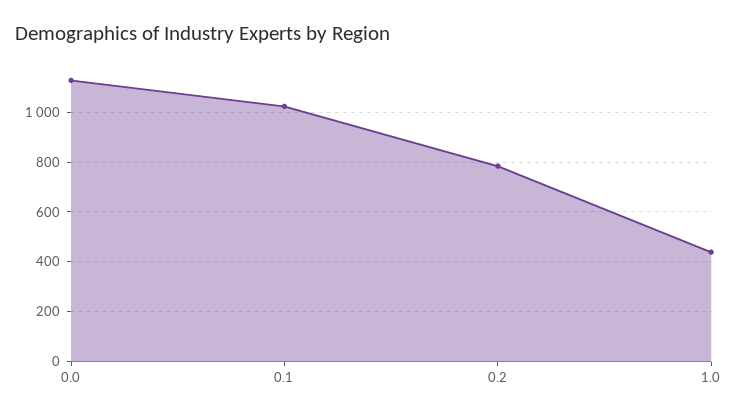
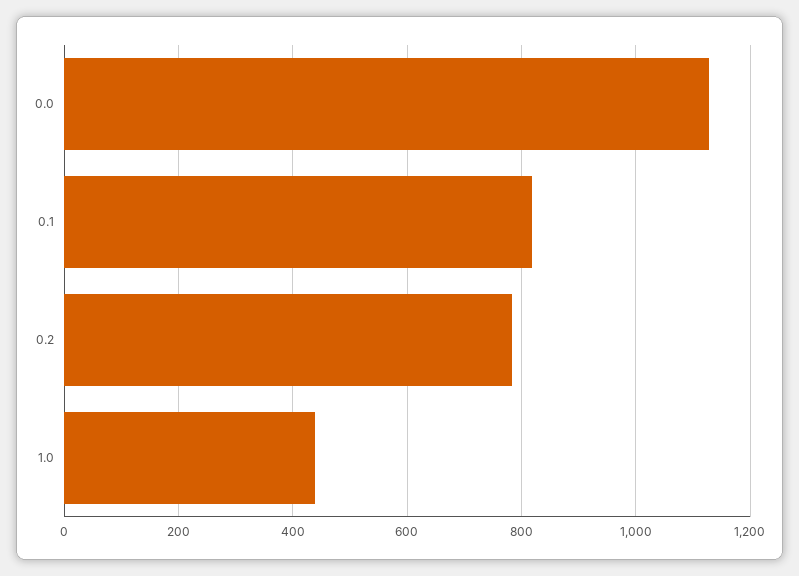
  {
    "0.0": 1120,
-   "0.1": 1025,
+   "0.1": 820,
    "0.2": 780,
    "1.0": 440
  }

